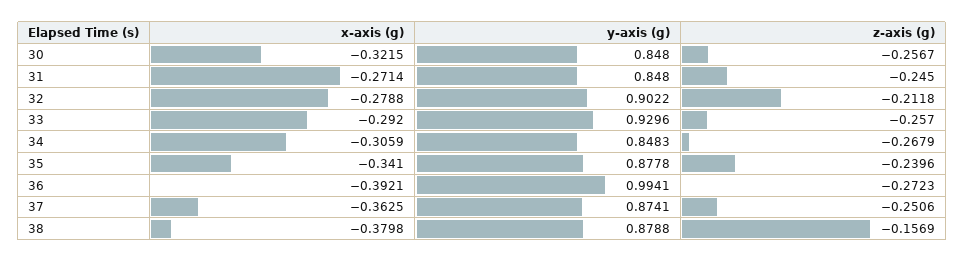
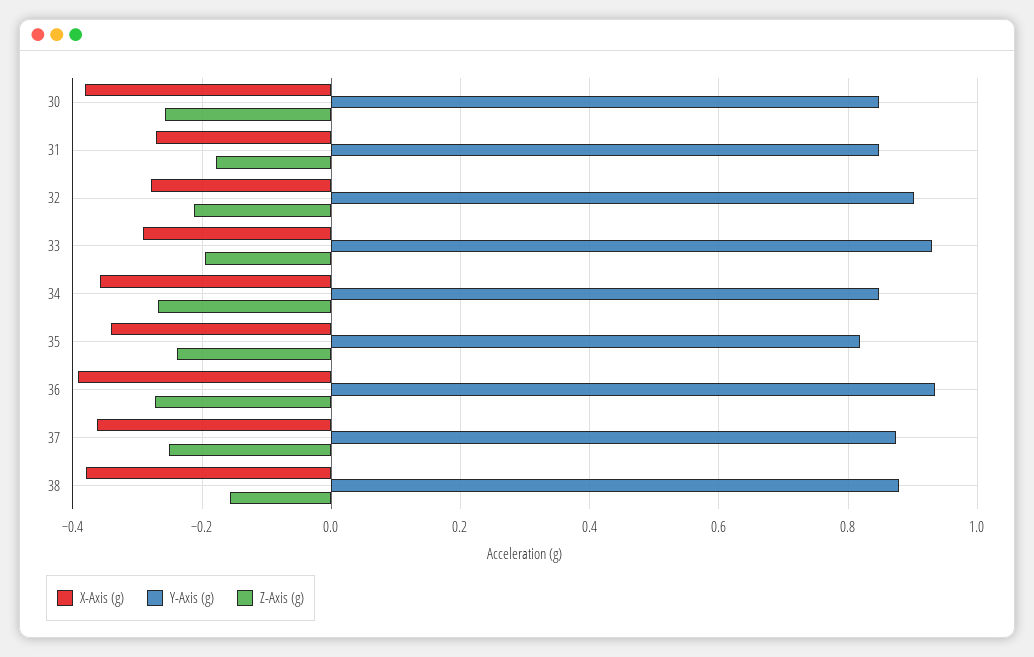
  {
    "x-axis (g)": {
-     "30": -0.3215,
+     "30": -0.38,
      "31": -0.2714,
      "32": -0.2788,
      "33": -0.292,
-     "34": -0.3059,
+     "34": -0.36,
      "35": -0.341,
      "36": -0.3921,
      "37": -0.3625,
      "38": -0.3798
    },
    "y-axis (g)": {
      "30": 0.848,
      "31": 0.848,
      "32": 0.9022,
      "33": 0.9296,
      "34": 0.8483,
-     "35": 0.8778,
+     "35": 0.82,
-     "36": 0.9941,
+     "36": 0.94,
      "37": 0.8741,
      "38": 0.8788
    },
    "z-axis (g)": {
      "30": -0.2567,
-     "31": -0.245,
+     "31": -0.18,
      "32": -0.2118,
-     "33": -0.257,
+     "33": -0.2,
      "34": -0.2679,
      "35": -0.2396,
      "36": -0.2723,
      "37": -0.2506,
      "38": -0.1569
    }
  }

